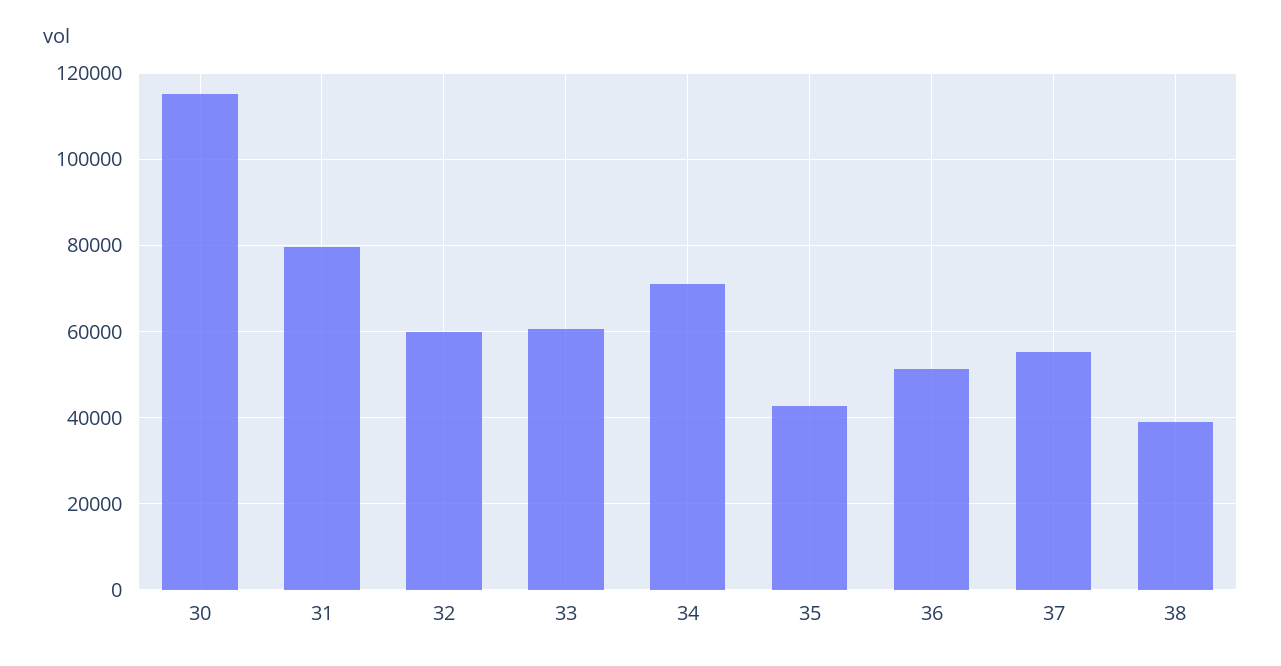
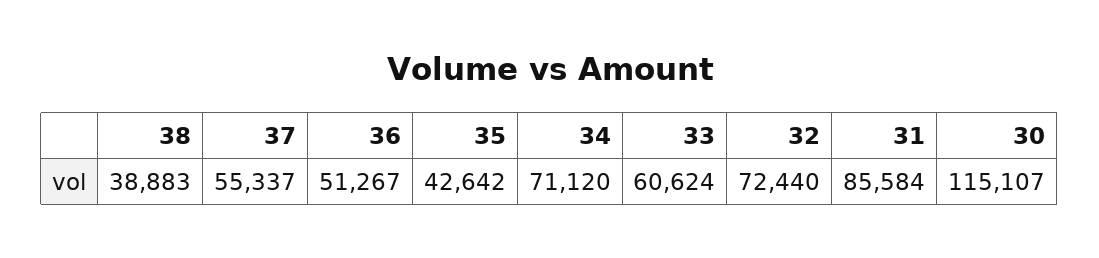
  {
    "30": 115107,
-   "31": 80000,
+   "31": 85584,
-   "32": 60000,
+   "32": 72440,
    "33": 60624,
    "34": 71120,
    "35": 42642,
    "36": 51267,
    "37": 55337,
    "38": 38883
  }

